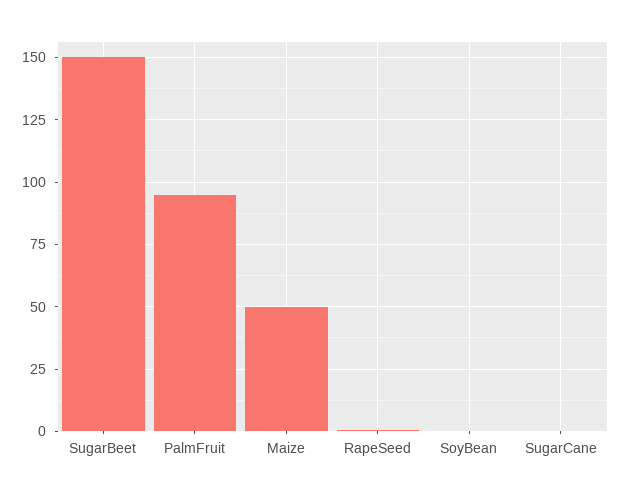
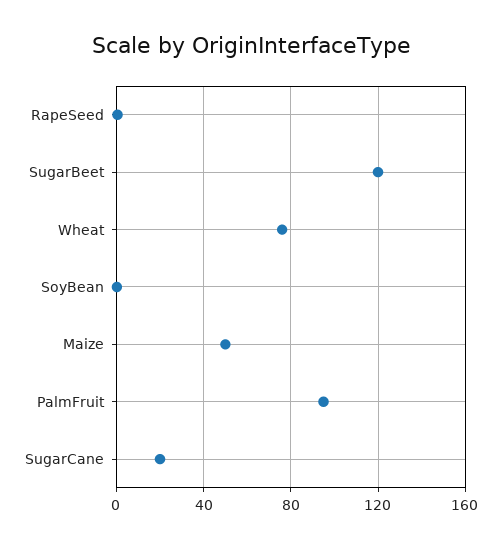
  {
-   "SugarBeet": 150,
+   "SugarBeet": 120,
    "PalmFruit": 95,
    "Maize": 50,
    "RapeSeed": 0,
    "SoyBean": 0,
-   "SugarCane": 0
+   "SugarCane": 20,
+   "Wheat": 75
  }

